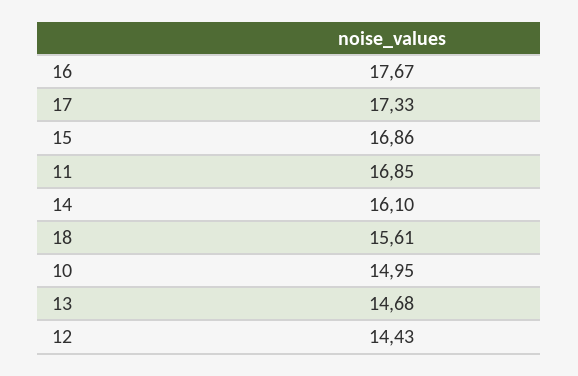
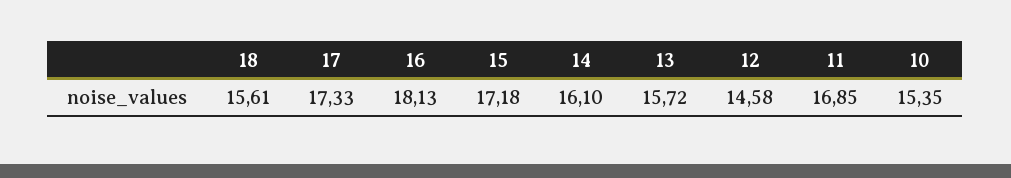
  {
-   "16": 17.67,
+   "16": 18.13,
    "17": 17.33,
-   "15": 16.86,
+   "15": 17.18,
    "11": 16.85,
    "14": 16.1,
    "18": 15.61,
-   "10": 14.95,
+   "10": 15.35,
-   "13": 14.68,
+   "13": 15.72,
-   "12": 14.43
+   "12": 14.58
  }

